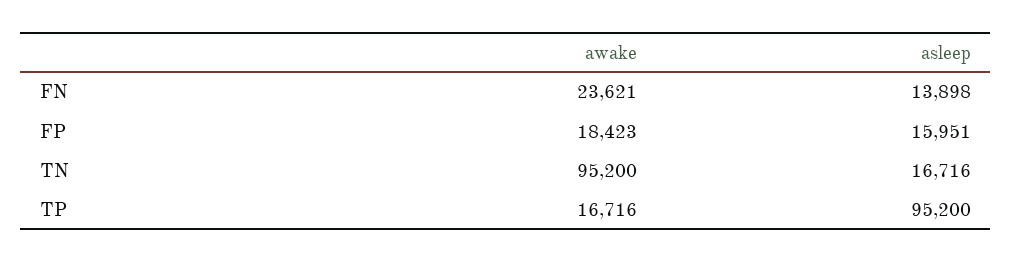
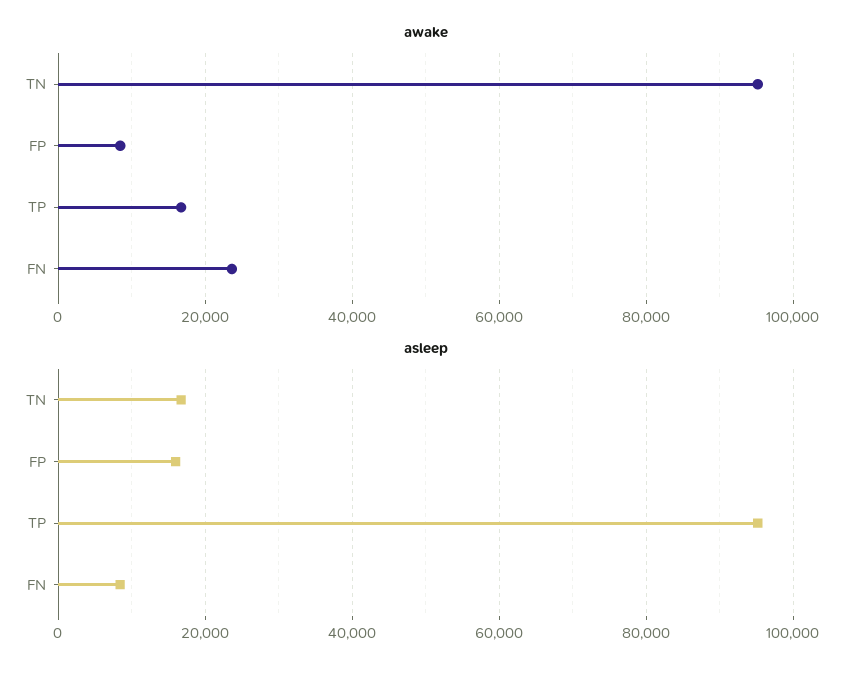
  {
    "awake": {
      "FN": 23621,
-     "FP": 18423,
+     "FP": 8000,
      "TN": 95200,
      "TP": 16716
    },
    "asleep": {
-     "FN": 13898,
+     "FN": 8000,
      "FP": 15951,
      "TN": 16716,
      "TP": 95200
    }
  }

